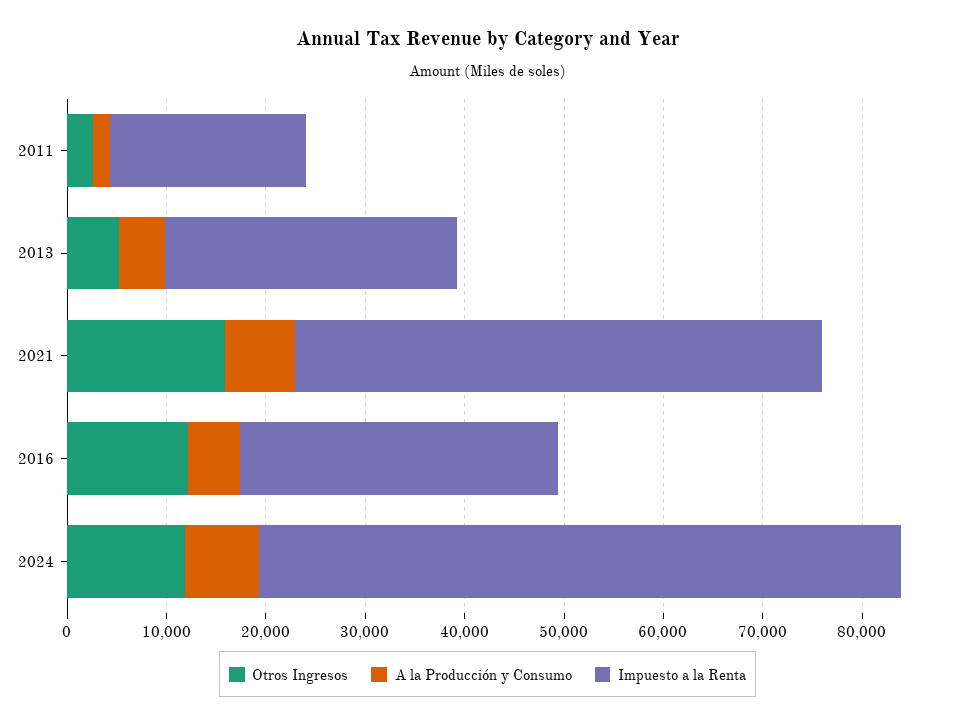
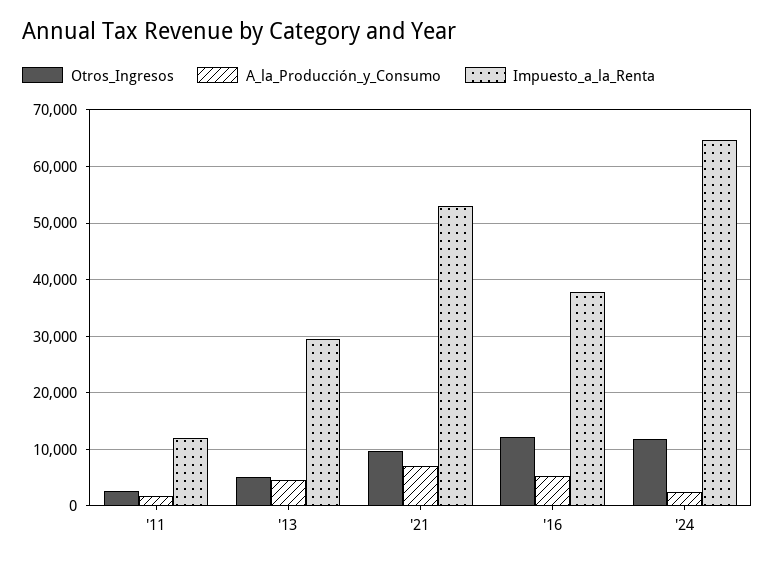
  {
    "Otros Ingresos": {
      "2011": 2000,
      "2013": 6000,
-     "2021": 16000,
+     "2021": 10000,
      "2016": 12000,
      "2024": 12000
    },
    "A la Producción y Consumo": {
      "2011": 2000,
      "2013": 4000,
      "2021": 6000,
      "2016": 6000,
-     "2024": 8000
+     "2024": 2000
    },
    "Impuesto a la Renta": {
-     "2011": 20000,
+     "2011": 12000,
      "2013": 30000,
      "2021": 54000,
-     "2016": 32000,
+     "2016": 38000,
      "2024": 64000
    }
  }

